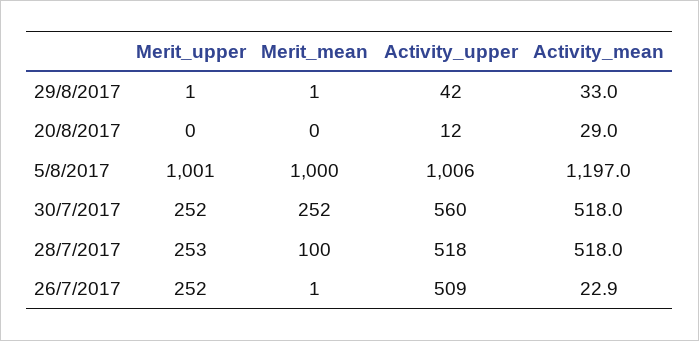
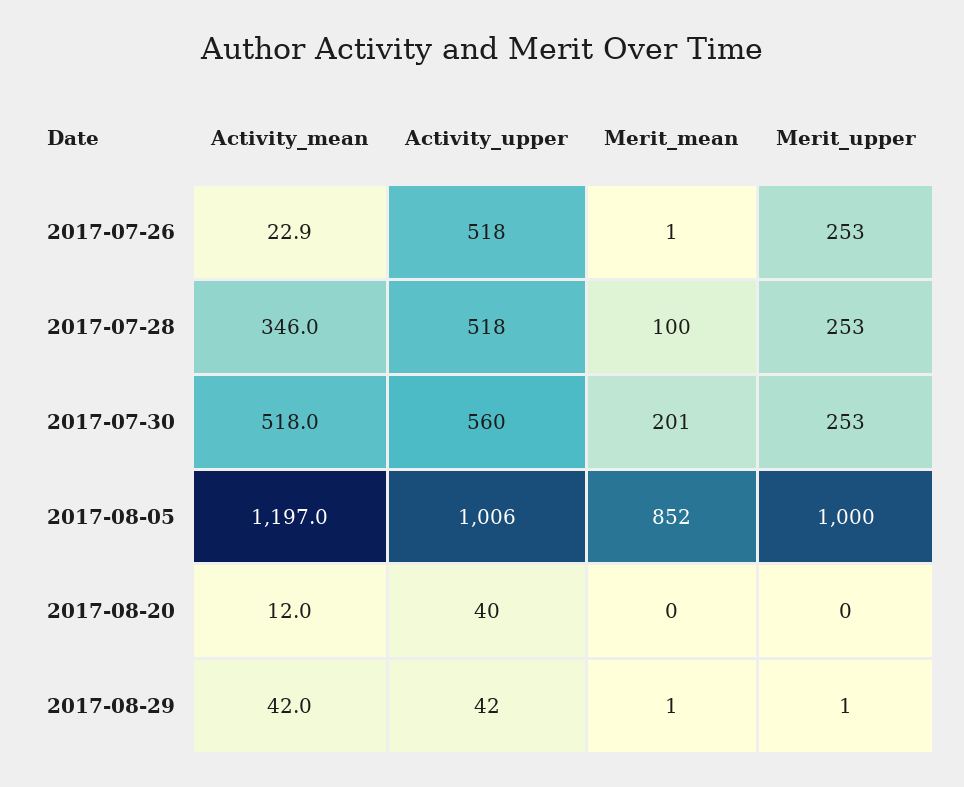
  {
    "Merit_upper": {
      "29/8/2017": 1,
      "20/8/2017": 0,
-     "5/8/2017": 1001,
+     "5/8/2017": 1000,
-     "30/7/2017": 252,
+     "30/7/2017": 253,
      "28/7/2017": 253,
-     "26/7/2017": 252
+     "26/7/2017": 253
    },
    "Merit_mean": {
      "29/8/2017": 1,
      "20/8/2017": 0,
-     "5/8/2017": 1000,
+     "5/8/2017": 852,
-     "30/7/2017": 252,
+     "30/7/2017": 201,
      "28/7/2017": 100,
      "26/7/2017": 1
    },
    "Activity_upper": {
      "29/8/2017": 42,
-     "20/8/2017": 12,
+     "20/8/2017": 40,
      "5/8/2017": 1006,
      "30/7/2017": 560,
      "28/7/2017": 518,
-     "26/7/2017": 509
+     "26/7/2017": 518
    },
    "Activity_mean": {
-     "29/8/2017": 33,
+     "29/8/2017": 42,
-     "20/8/2017": 29,
+     "20/8/2017": 12,
      "5/8/2017": 1197,
      "30/7/2017": 518,
-     "28/7/2017": 518,
+     "28/7/2017": 346,
      "26/7/2017": 22.9
    }
  }

